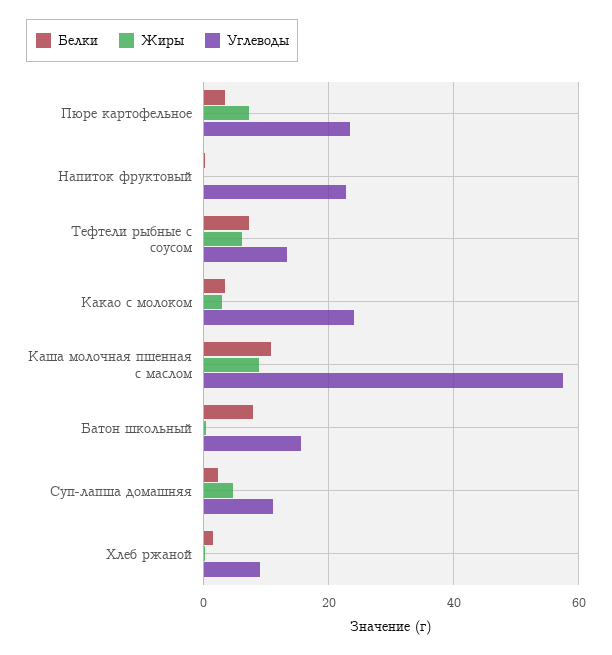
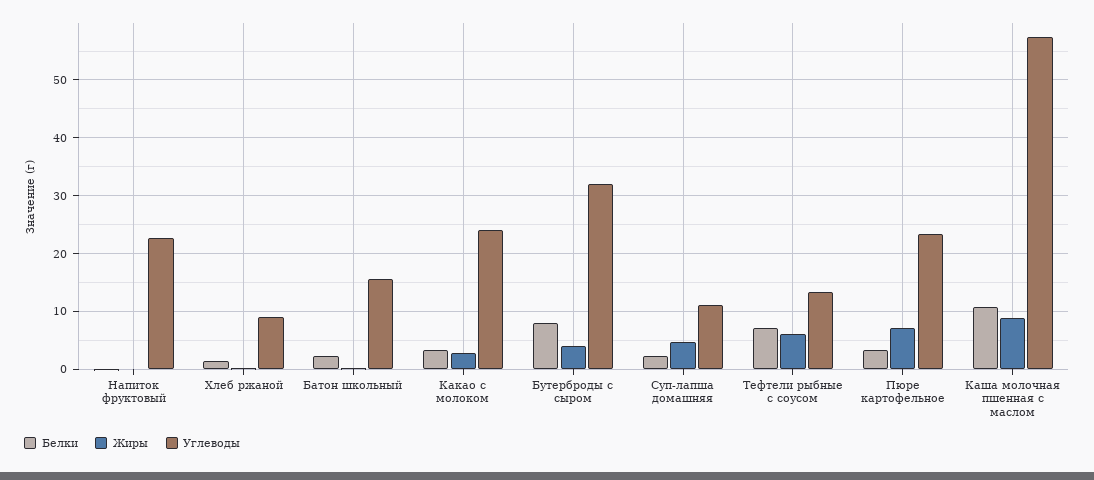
  {
    "Белки": {
      "Пюре картофельное": 4,
      "Напиток фруктовый": 0,
      "Тефтели рыбные с соусом": 8,
      "Какао с молоком": 4,
      "Каша молочная пшенная с маслом": 10,
-     "Батон школьный": 8,
+     "Батон школьный": 2,
      "Суп-лапша домашняя": 2,
-     "Хлеб ржаной": 2
+     "Хлеб ржаной": 2,
+     "Бутерброды с сыром": 8
    },
    "Жиры": {
      "Пюре картофельное": 8,
      "Напиток фруктовый": 0,
      "Тефтели рыбные с соусом": 6,
      "Какао с молоком": 2,
      "Каша молочная пшенная с маслом": 8,
      "Батон школьный": 0,
      "Суп-лапша домашняя": 4,
-     "Хлеб ржаной": 0
+     "Хлеб ржаной": 0,
+     "Бутерброды с сыром": 4
    },
    "Углеводы": {
      "Пюре картофельное": 24,
      "Напиток фруктовый": 22,
      "Тефтели рыбные с соусом": 14,
      "Какао с молоком": 24,
      "Каша молочная пшенная с маслом": 58,
      "Батон школьный": 16,
      "Суп-лапша домашняя": 12,
-     "Хлеб ржаной": 10
+     "Хлеб ржаной": 10,
+     "Бутерброды с сыром": 32
    }
  }

